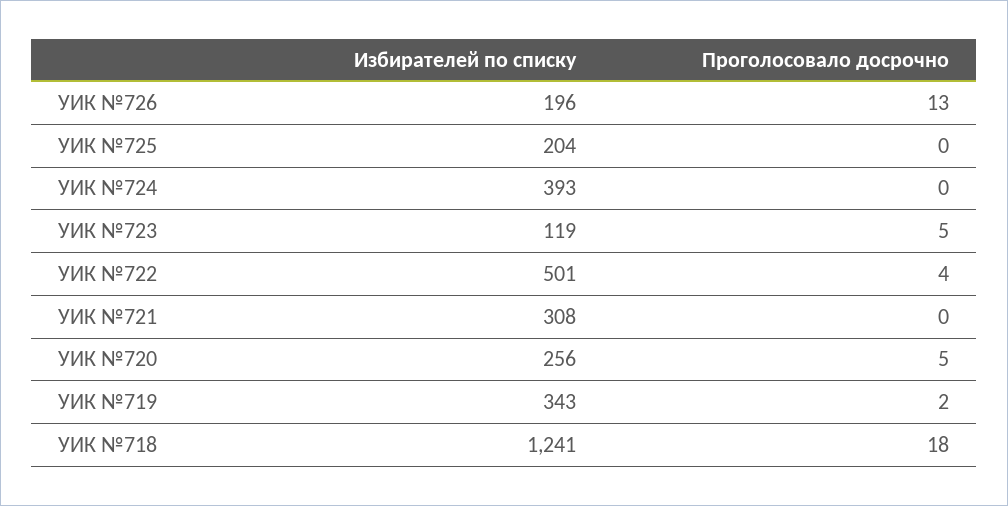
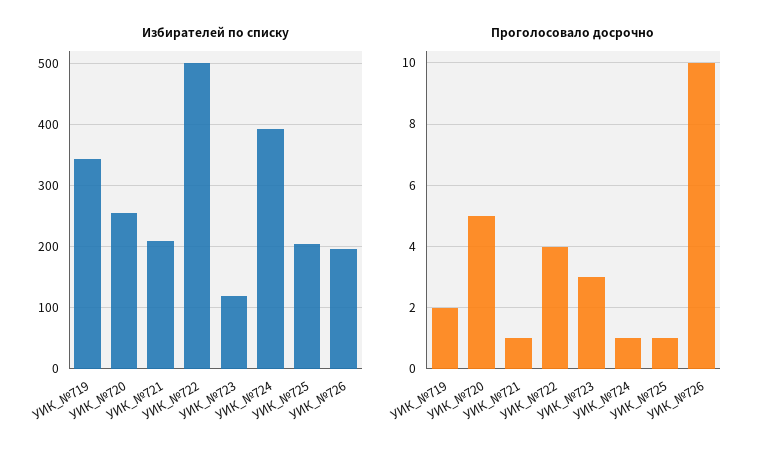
  {
    "Избирателей по списку": {
      "УИК №726": 196,
      "УИК №725": 204,
      "УИК №724": 393,
      "УИК №723": 119,
      "УИК №722": 501,
-     "УИК №721": 308,
+     "УИК №721": 210,
      "УИК №720": 256,
-     "УИК №719": 343,
+     "УИК №719": 343
-     "УИК №718": 1241
    },
    "Проголосовало досрочно": {
-     "УИК №726": 13,
+     "УИК №726": 10,
-     "УИК №725": 0,
+     "УИК №725": 1,
-     "УИК №724": 0,
+     "УИК №724": 1,
-     "УИК №723": 5,
+     "УИК №723": 3,
      "УИК №722": 4,
-     "УИК №721": 0,
+     "УИК №721": 1,
      "УИК №720": 5,
-     "УИК №719": 2,
+     "УИК №719": 2
-     "УИК №718": 18
    }
  }

